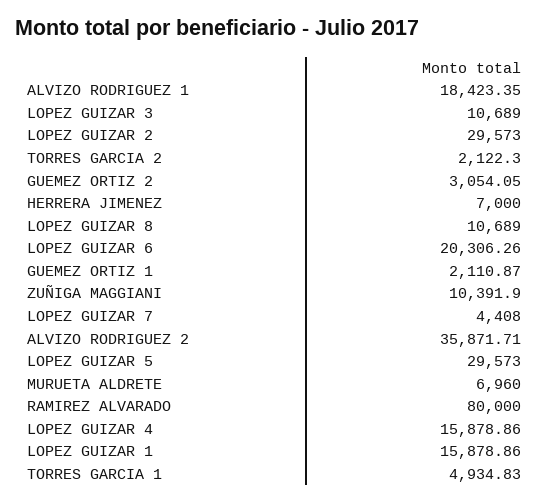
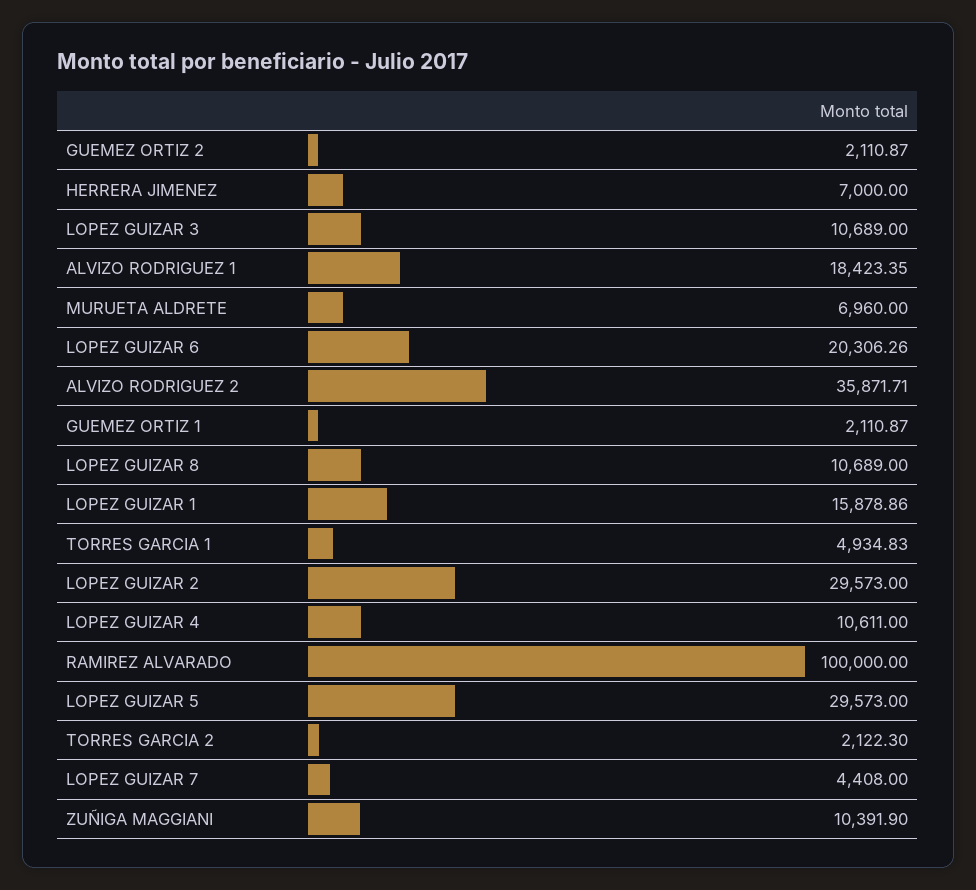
  {
    "ALVIZO RODRIGUEZ 1": 18423.35,
    "LOPEZ GUIZAR 3": 10689,
    "LOPEZ GUIZAR 2": 29573,
    "TORRES GARCIA 2": 2122.3,
-   "GUEMEZ ORTIZ 2": 3054.05,
+   "GUEMEZ ORTIZ 2": 2110.87,
    "HERRERA JIMENEZ": 7000,
    "LOPEZ GUIZAR 8": 10689,
    "LOPEZ GUIZAR 6": 20306.26,
    "GUEMEZ ORTIZ 1": 2110.87,
    "ZUÑIGA MAGGIANI": 10391.9,
    "LOPEZ GUIZAR 7": 4408,
    "ALVIZO RODRIGUEZ 2": 35871.71,
    "LOPEZ GUIZAR 5": 29573,
    "MURUETA ALDRETE": 6960,
-   "RAMIREZ ALVARADO": 80000,
+   "RAMIREZ ALVARADO": 100000,
-   "LOPEZ GUIZAR 4": 15878.86,
+   "LOPEZ GUIZAR 4": 10611,
    "LOPEZ GUIZAR 1": 15878.86,
    "TORRES GARCIA 1": 4934.83
  }

